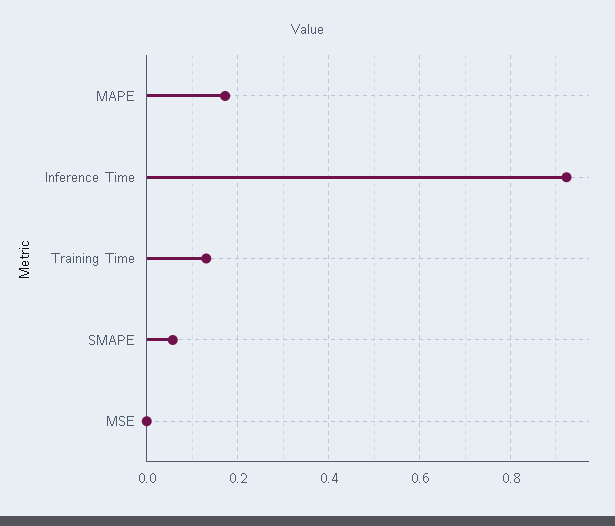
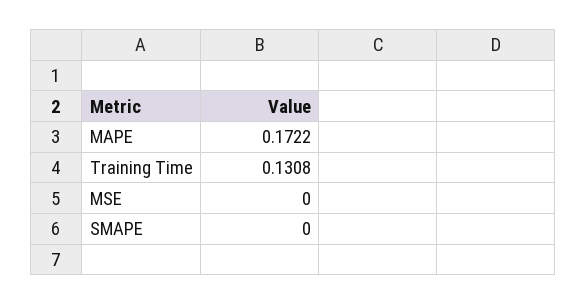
  {
    "MAPE": 0.1722,
-   "Inference Time": 0.92,
    "Training Time": 0.1308,
-   "SMAPE": 0.06,
+   "SMAPE": 0,
    "MSE": 0
  }

